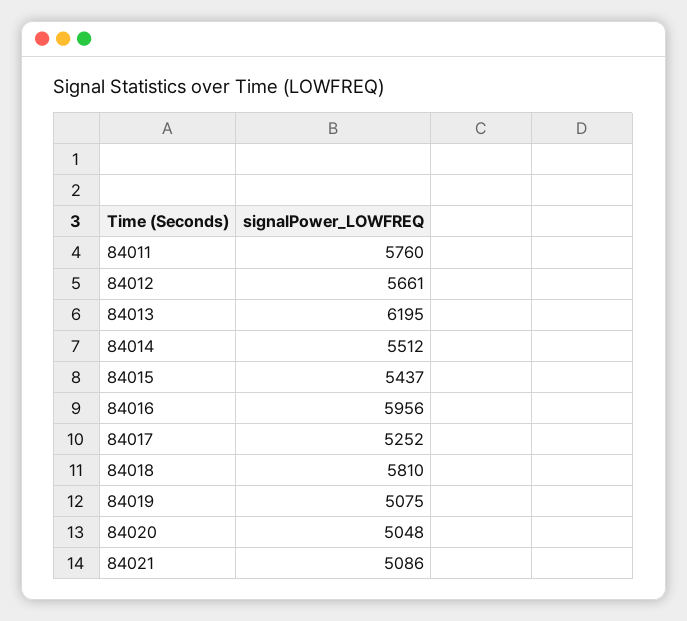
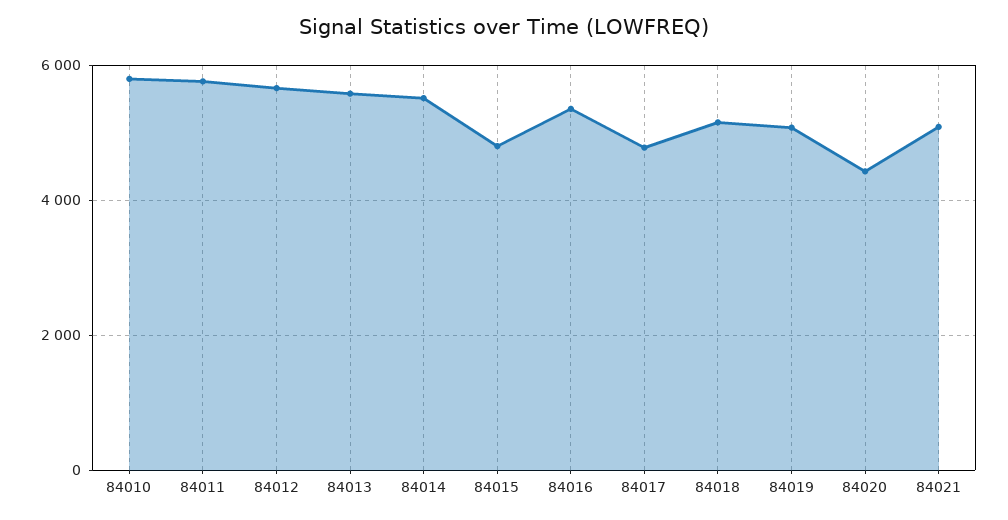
  {
    "84011": 5760,
    "84012": 5661,
-   "84013": 6195,
+   "84013": 5600,
    "84014": 5512,
-   "84015": 5437,
+   "84015": 4800,
-   "84016": 5956,
+   "84016": 5400,
-   "84017": 5252,
+   "84017": 4800,
-   "84018": 5810,
+   "84018": 5200,
    "84019": 5075,
-   "84020": 5048,
+   "84020": 4400,
-   "84021": 5086
+   "84021": 5086,
+   "84010": 5800
  }

